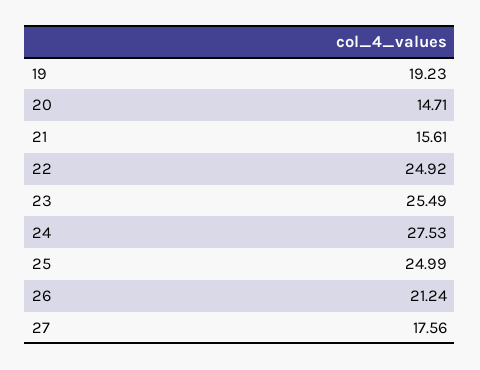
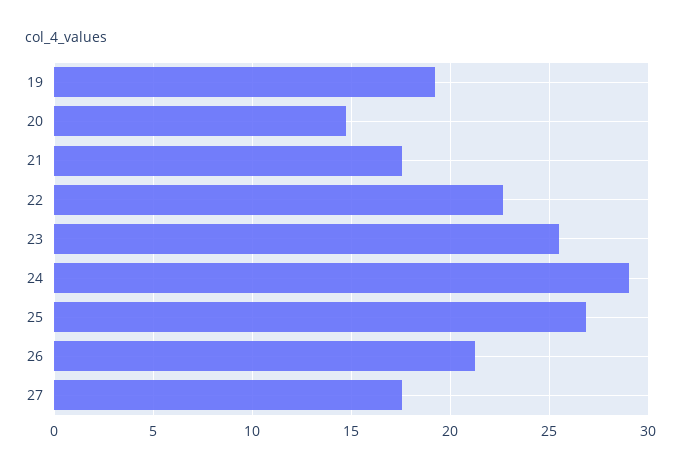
  {
    "19": 19.23,
    "20": 14.71,
-   "21": 15.61,
+   "21": 17.5,
-   "22": 24.92,
+   "22": 22.5,
    "23": 25.49,
-   "24": 27.53,
+   "24": 29,
-   "25": 24.99,
+   "25": 27,
    "26": 21.24,
    "27": 17.56
  }

